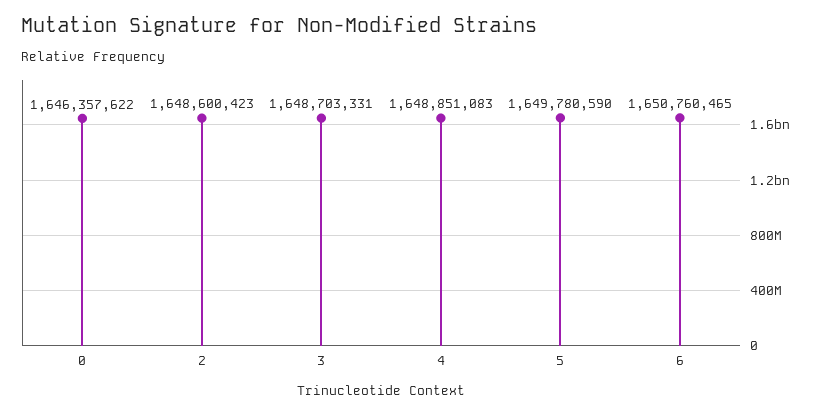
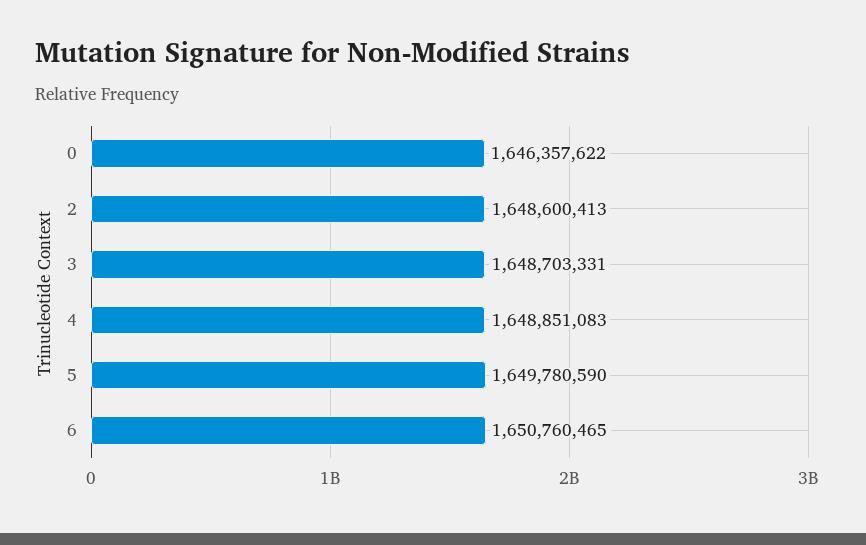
  {
    "0": 1646357622,
-   "2": 1648600423,
+   "2": 1648600413,
    "3": 1648703331,
    "4": 1648851083,
    "5": 1649780590,
    "6": 1650760465
  }

